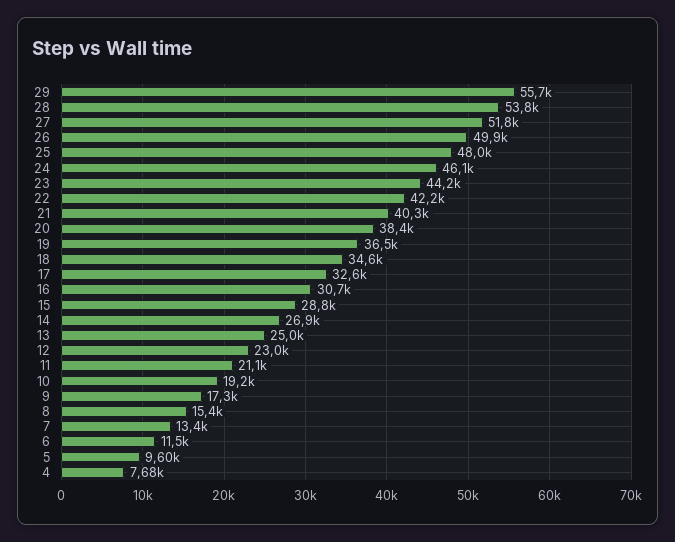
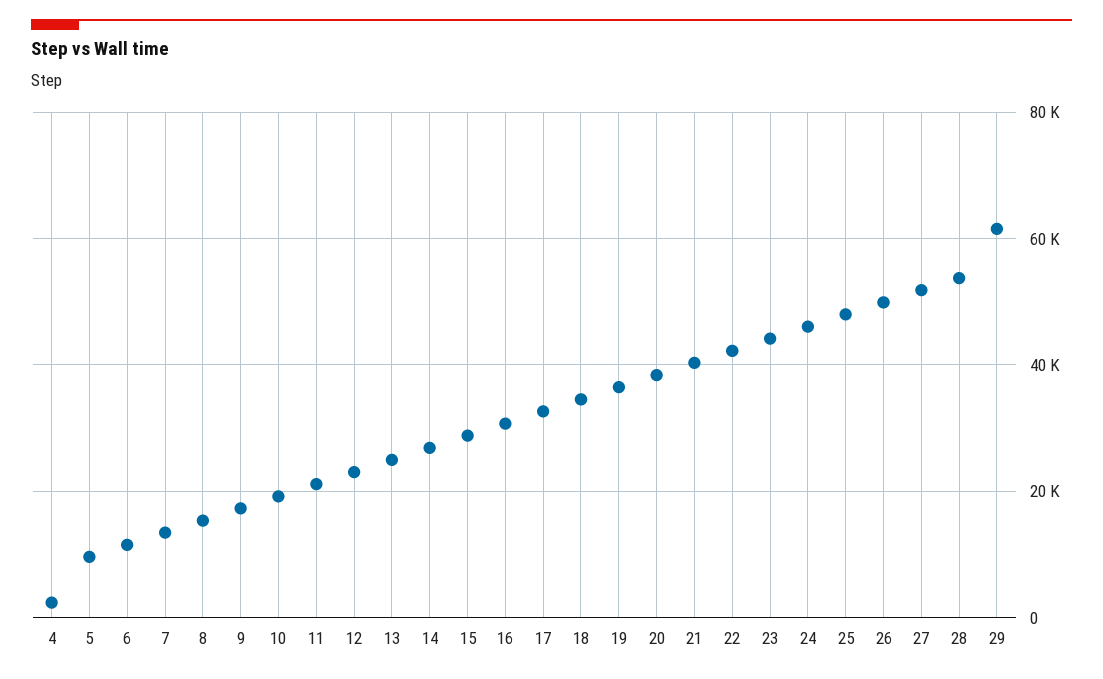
  {
-   "29": 55700,
+   "29": 62000,
    "28": 53800,
    "27": 51800,
    "26": 49900,
    "25": 48000,
    "24": 46100,
    "23": 44200,
    "22": 42200,
    "21": 40300,
    "20": 38400,
    "19": 36500,
    "18": 34600,
    "17": 32600,
    "16": 30700,
    "15": 28800,
    "14": 26900,
    "13": 25000,
    "12": 23000,
    "11": 21100,
    "10": 19200,
    "9": 17300,
    "8": 15400,
    "7": 13400,
    "6": 11500,
    "5": 9600,
-   "4": 7680
+   "4": 2000
  }

